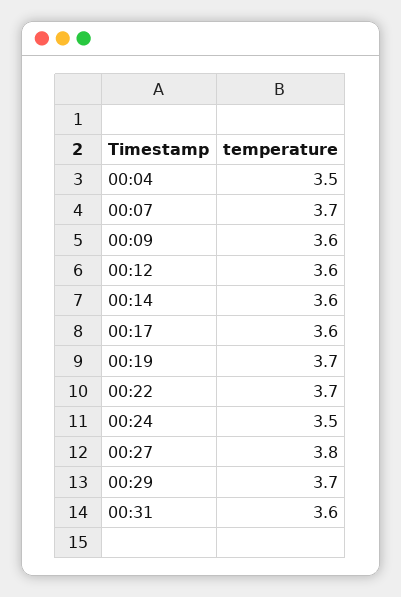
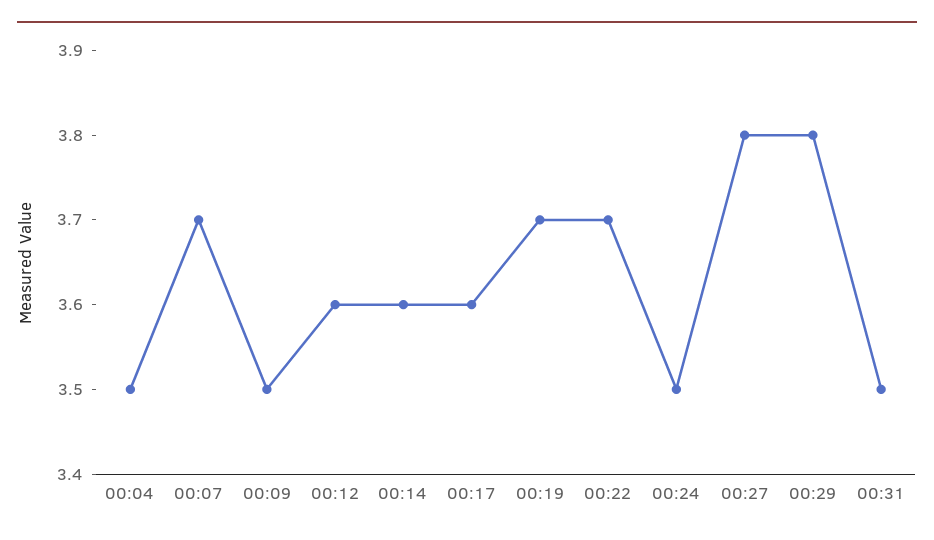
  {
    "00:04": 3.5,
    "00:07": 3.7,
-   "00:09": 3.6,
+   "00:09": 3.5,
    "00:12": 3.6,
    "00:14": 3.6,
    "00:17": 3.6,
    "00:19": 3.7,
    "00:22": 3.7,
    "00:24": 3.5,
    "00:27": 3.8,
-   "00:29": 3.7,
+   "00:29": 3.8,
-   "00:31": 3.6
+   "00:31": 3.5
  }

